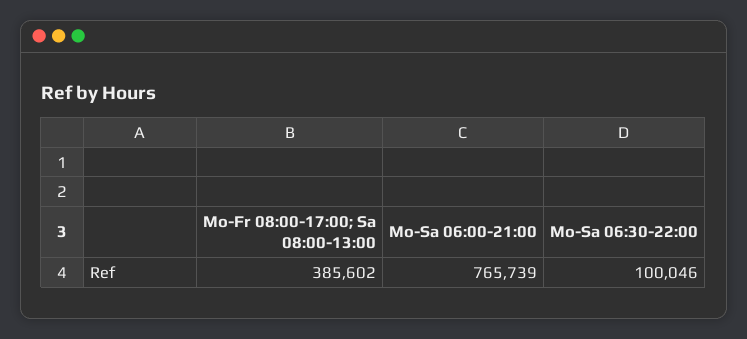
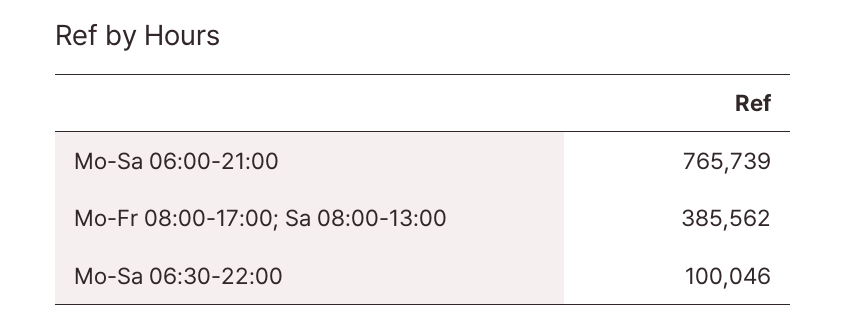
  {
-   "Mo-Fr 08:00-17:00; Sa 08:00-13:00": 385602,
+   "Mo-Fr 08:00-17:00; Sa 08:00-13:00": 385562,
    "Mo-Sa 06:00-21:00": 765739,
    "Mo-Sa 06:30-22:00": 100046
  }

